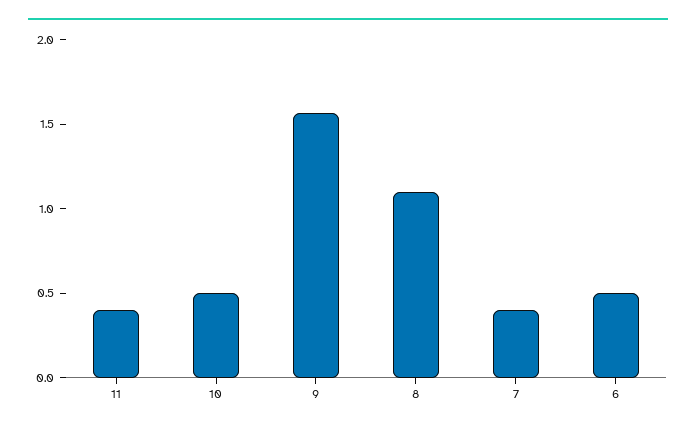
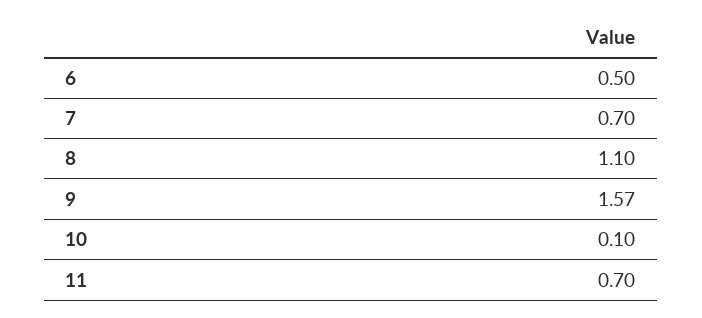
  {
-   "11": 0.4,
+   "11": 0.7,
-   "10": 0.5,
+   "10": 0.1,
    "9": 1.57,
    "8": 1.1,
-   "7": 0.4,
+   "7": 0.7,
    "6": 0.5
  }

